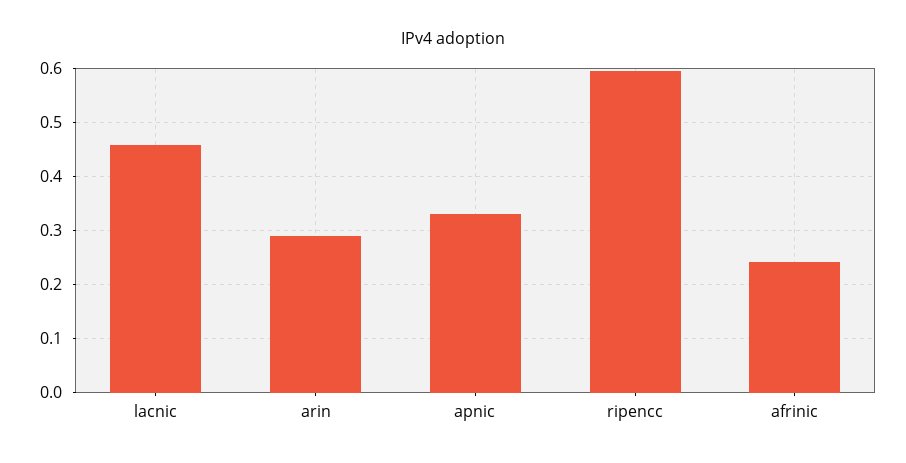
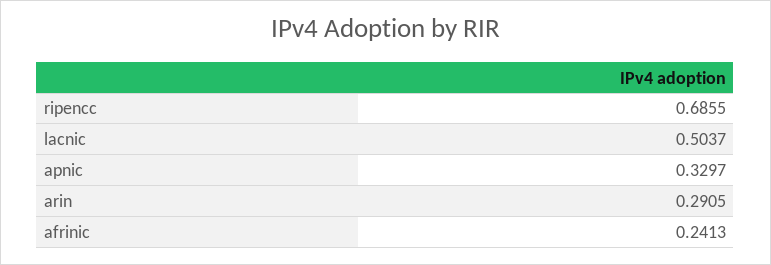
  {
-   "lacnic": 0.46,
+   "lacnic": 0.5037,
    "arin": 0.2905,
    "apnic": 0.3297,
-   "ripencc": 0.6,
+   "ripencc": 0.6855,
    "afrinic": 0.2413
  }

